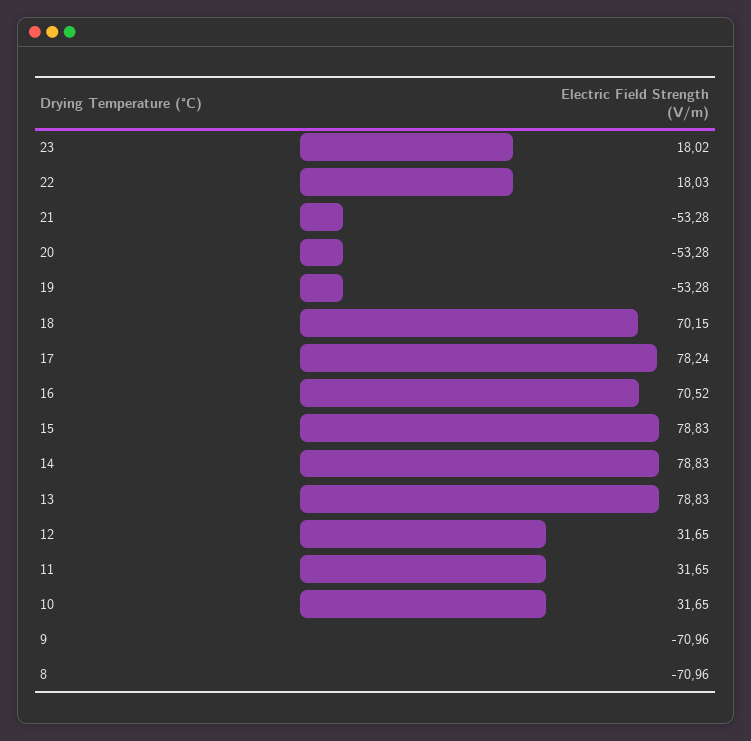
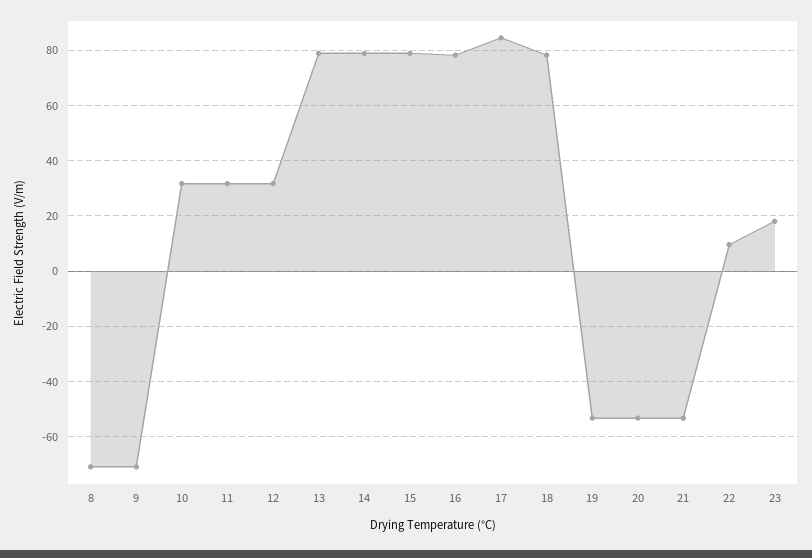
  {
    "23": 18.02,
-   "22": 18.03,
+   "22": 10,
    "21": -53.28,
    "20": -53.28,
    "19": -53.28,
-   "18": 70.15,
+   "18": 77.5,
-   "17": 78.24,
+   "17": 85,
-   "16": 70.52,
+   "16": 77.5,
    "15": 78.83,
    "14": 78.83,
    "13": 78.83,
    "12": 31.65,
    "11": 31.65,
    "10": 31.65,
    "9": -70.96,
    "8": -70.96
  }

